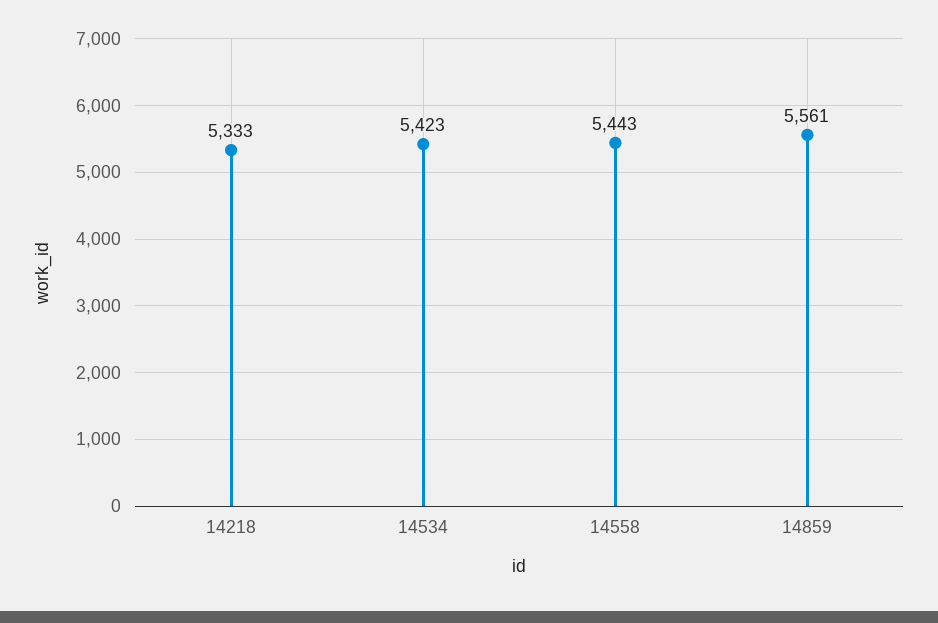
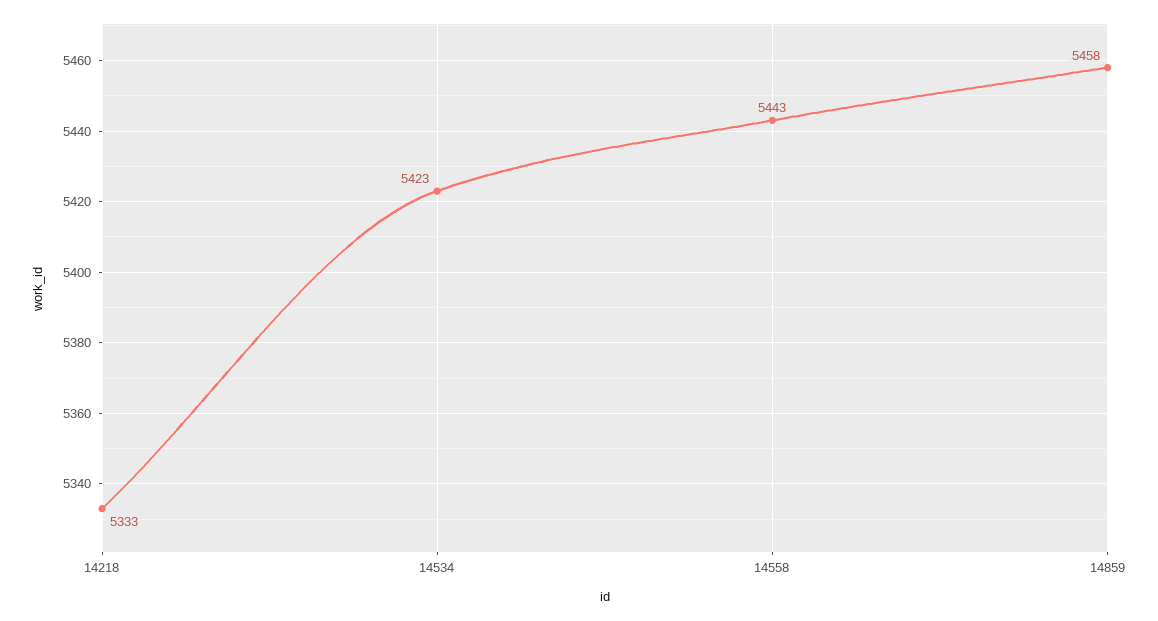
  {
    "14218": 5333,
    "14534": 5423,
    "14558": 5443,
-   "14859": 5561
+   "14859": 5458
  }

